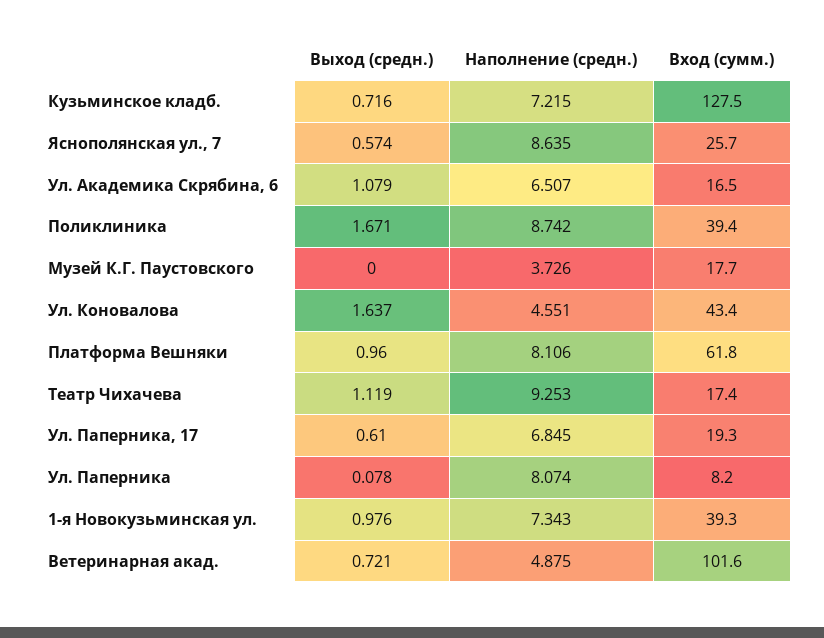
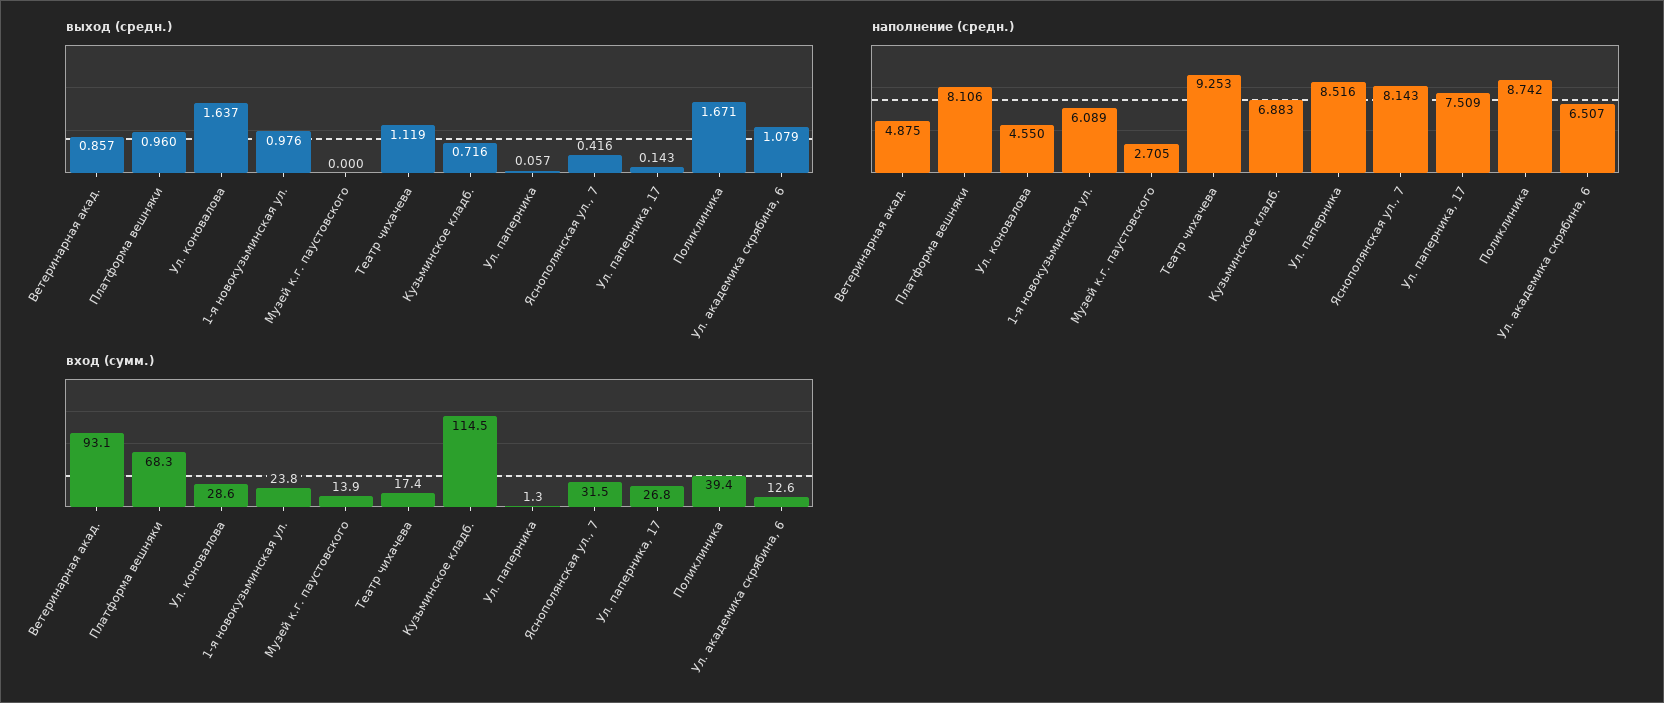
  {
    "Выход (средн.)": {
      "Кузьминское кладб.": 0.716,
-     "Яснополянская ул., 7": 0.574,
+     "Яснополянская ул., 7": 0.416,
      "Ул. Академика Скрябина, 6": 1.079,
      "Поликлиника": 1.671,
      "Музей К.Г. Паустовского": 0,
      "Ул. Коновалова": 1.637,
      "Платформа Вешняки": 0.96,
      "Театр Чихачева": 1.119,
-     "Ул. Паперника, 17": 0.61,
+     "Ул. Паперника, 17": 0.143,
-     "Ул. Паперника": 0.078,
+     "Ул. Паперника": 0.057,
      "1-я Новокузьминская ул.": 0.976,
-     "Ветеринарная акад.": 0.721
+     "Ветеринарная акад.": 0.857
    },
    "Наполнение (средн.)": {
-     "Кузьминское кладб.": 7.215,
+     "Кузьминское кладб.": 6.883,
-     "Яснополянская ул., 7": 8.635,
+     "Яснополянская ул., 7": 8.143,
      "Ул. Академика Скрябина, 6": 6.507,
      "Поликлиника": 8.742,
-     "Музей К.Г. Паустовского": 3.726,
+     "Музей К.Г. Паустовского": 2.705,
-     "Ул. Коновалова": 4.551,
+     "Ул. Коновалова": 4.55,
      "Платформа Вешняки": 8.106,
      "Театр Чихачева": 9.253,
-     "Ул. Паперника, 17": 6.845,
+     "Ул. Паперника, 17": 7.509,
-     "Ул. Паперника": 8.074,
+     "Ул. Паперника": 8.516,
-     "1-я Новокузьминская ул.": 7.343,
+     "1-я Новокузьминская ул.": 6.089,
      "Ветеринарная акад.": 4.875
    },
    "Вход (сумм.)": {
-     "Кузьминское кладб.": 127.5,
+     "Кузьминское кладб.": 114.5,
-     "Яснополянская ул., 7": 25.7,
+     "Яснополянская ул., 7": 31.5,
-     "Ул. Академика Скрябина, 6": 16.5,
+     "Ул. Академика Скрябина, 6": 12.6,
      "Поликлиника": 39.4,
-     "Музей К.Г. Паустовского": 17.7,
+     "Музей К.Г. Паустовского": 13.9,
-     "Ул. Коновалова": 43.4,
+     "Ул. Коновалова": 28.6,
-     "Платформа Вешняки": 61.8,
+     "Платформа Вешняки": 68.3,
      "Театр Чихачева": 17.4,
-     "Ул. Паперника, 17": 19.3,
+     "Ул. Паперника, 17": 26.8,
-     "Ул. Паперника": 8.2,
+     "Ул. Паперника": 1.3,
-     "1-я Новокузьминская ул.": 39.3,
+     "1-я Новокузьминская ул.": 23.8,
-     "Ветеринарная акад.": 101.6
+     "Ветеринарная акад.": 93.1
    }
  }

